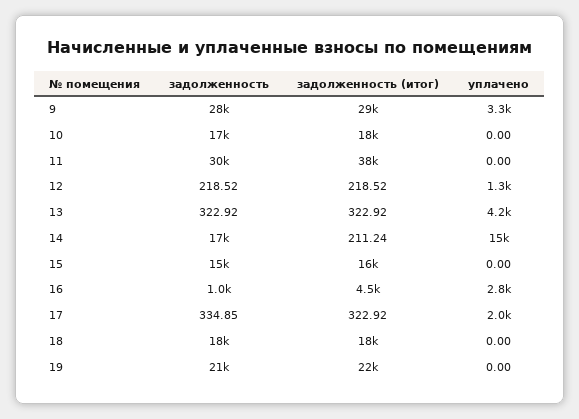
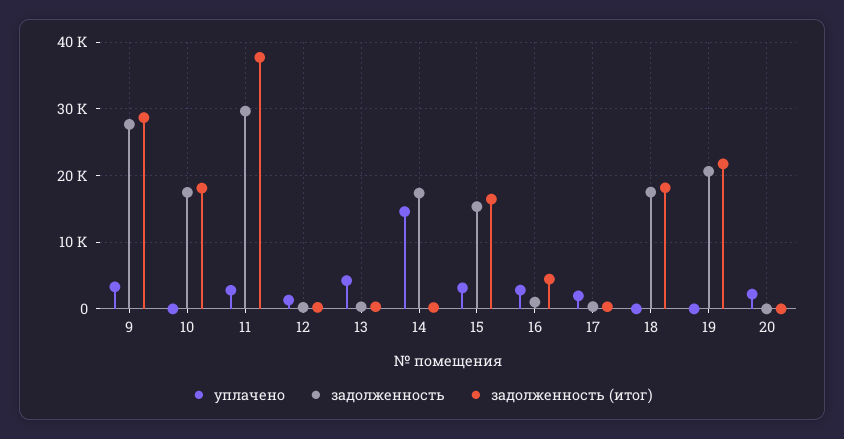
  {
    "задолженность": {
      "9": 28000,
      "10": 17000,
      "11": 30000,
      "12": 218.52,
      "13": 322.92,
      "14": 17000,
      "15": 15000,
      "16": 1000,
      "17": 334.85,
      "18": 18000,
-     "19": 21000
+     "19": 21000,
+     "20": 0
    },
    "задолженность (итог)": {
      "9": 29000,
      "10": 18000,
      "11": 38000,
      "12": 218.52,
      "13": 322.92,
      "14": 211.24,
      "15": 16000,
      "16": 4500,
      "17": 322.92,
      "18": 18000,
-     "19": 22000
+     "19": 22000,
+     "20": 0
    },
    "уплачено": {
      "9": 3300,
      "10": 0,
-     "11": 0,
+     "11": 3000,
      "12": 1300,
      "13": 4200,
      "14": 15000,
-     "15": 0,
+     "15": 3000,
      "16": 2800,
      "17": 2000,
      "18": 0,
-     "19": 0
+     "19": 0,
+     "20": 2000
    }
  }

